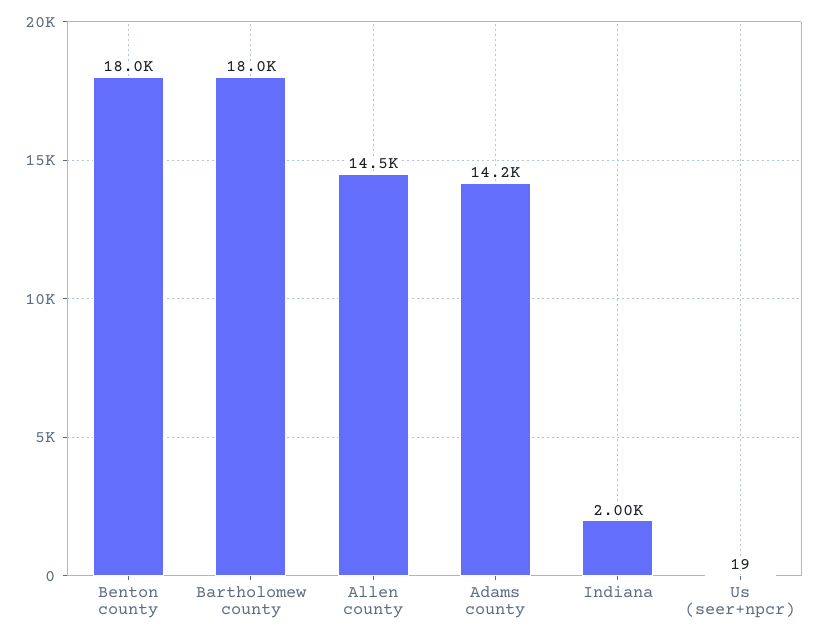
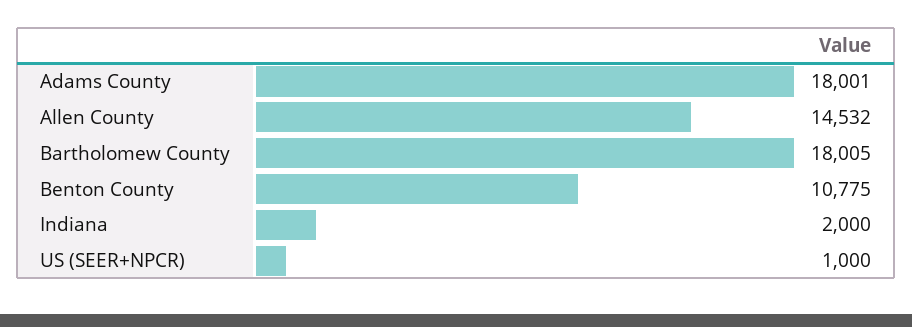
  {
-   "Benton county": 18000,
+   "Benton county": 10775,
    "Bartholomew county": 18005,
    "Allen county": 14532,
-   "Adams county": 14200,
+   "Adams county": 18001,
    "Indiana": 2000,
-   "Us (seer+npcr)": 19
+   "Us (seer+npcr)": 1000
  }

